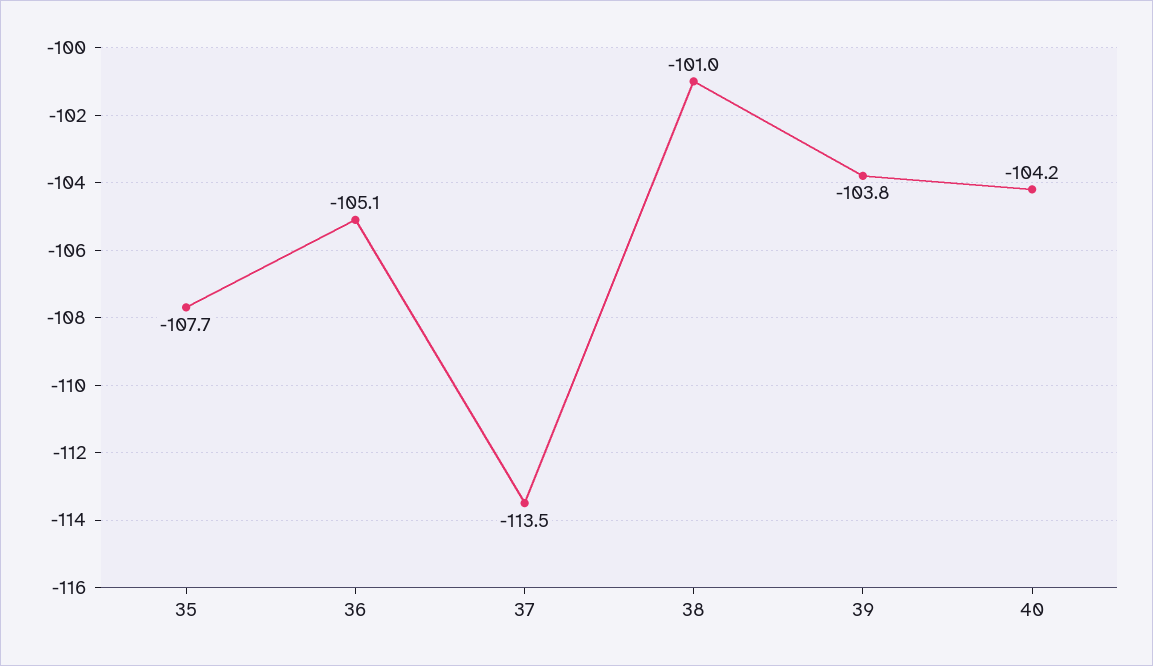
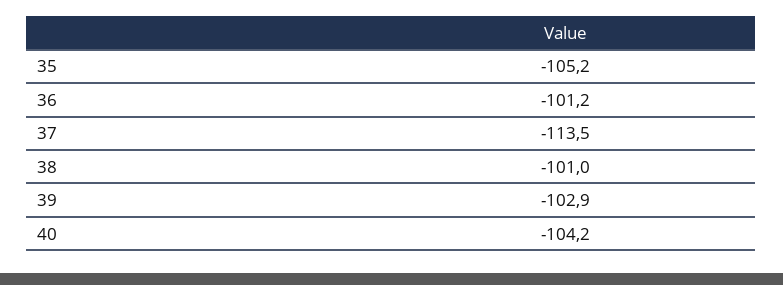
  {
-   "35": -107.7,
+   "35": -105.2,
-   "36": -105.1,
+   "36": -101.2,
    "37": -113.5,
    "38": -101,
-   "39": -103.8,
+   "39": -102.9,
    "40": -104.2
  }

